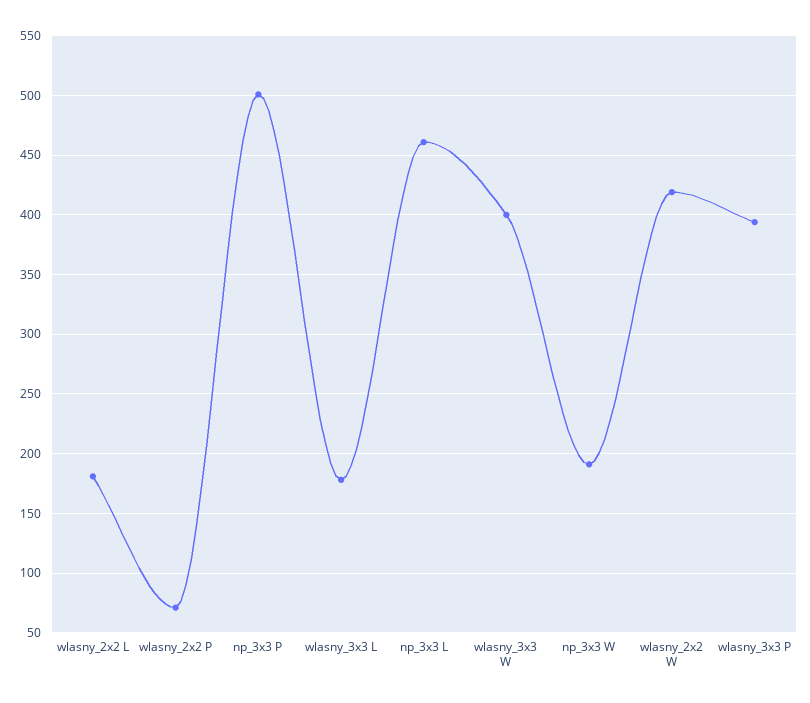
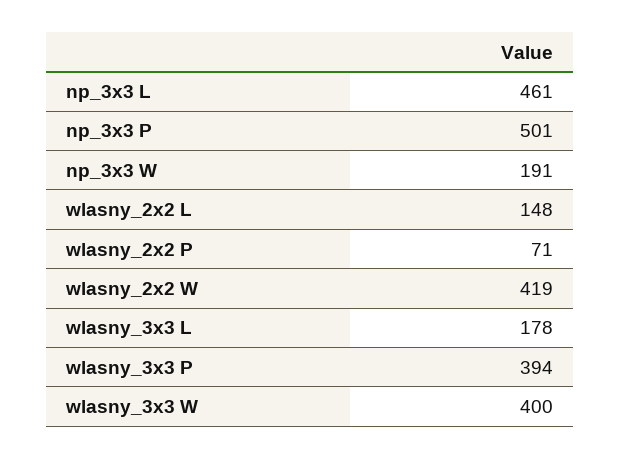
  {
-   "wlasny_2x2 L": 180,
+   "wlasny_2x2 L": 148,
    "wlasny_2x2 P": 71,
    "np_3x3 P": 501,
    "wlasny_3x3 L": 178,
    "np_3x3 L": 461,
    "wlasny_3x3 W": 400,
    "np_3x3 W": 191,
    "wlasny_2x2 W": 419,
    "wlasny_3x3 P": 394
  }

